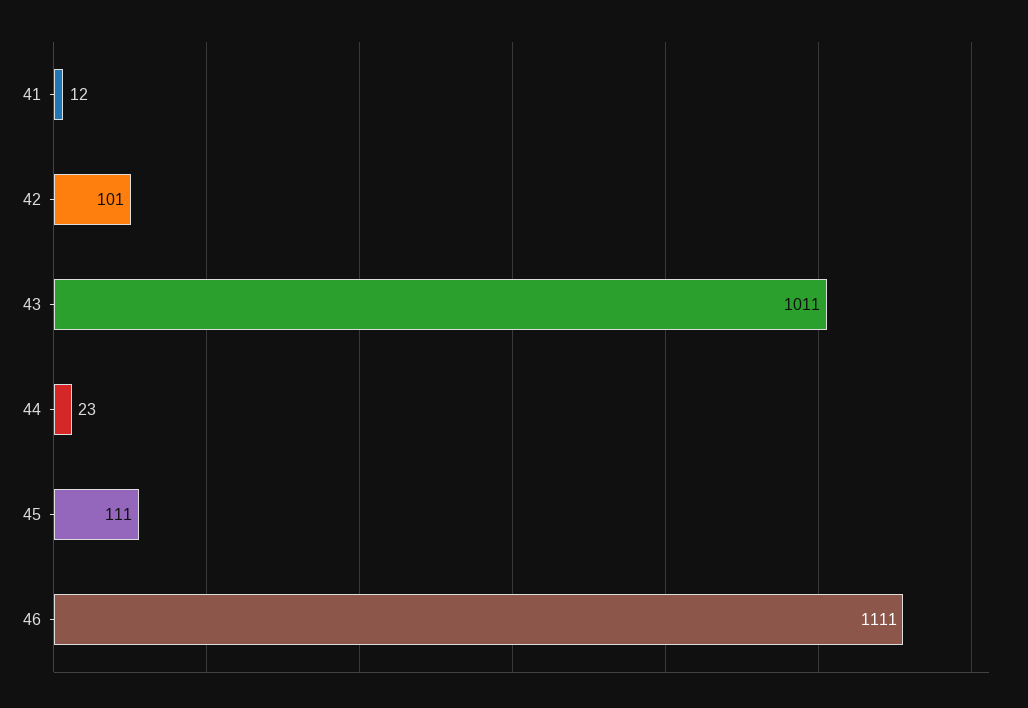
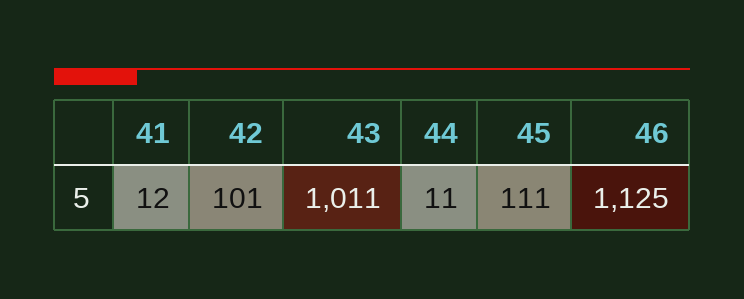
  {
    "41": 12,
    "42": 101,
    "43": 1011,
-   "44": 23,
+   "44": 11,
    "45": 111,
-   "46": 1111
+   "46": 1125
  }

